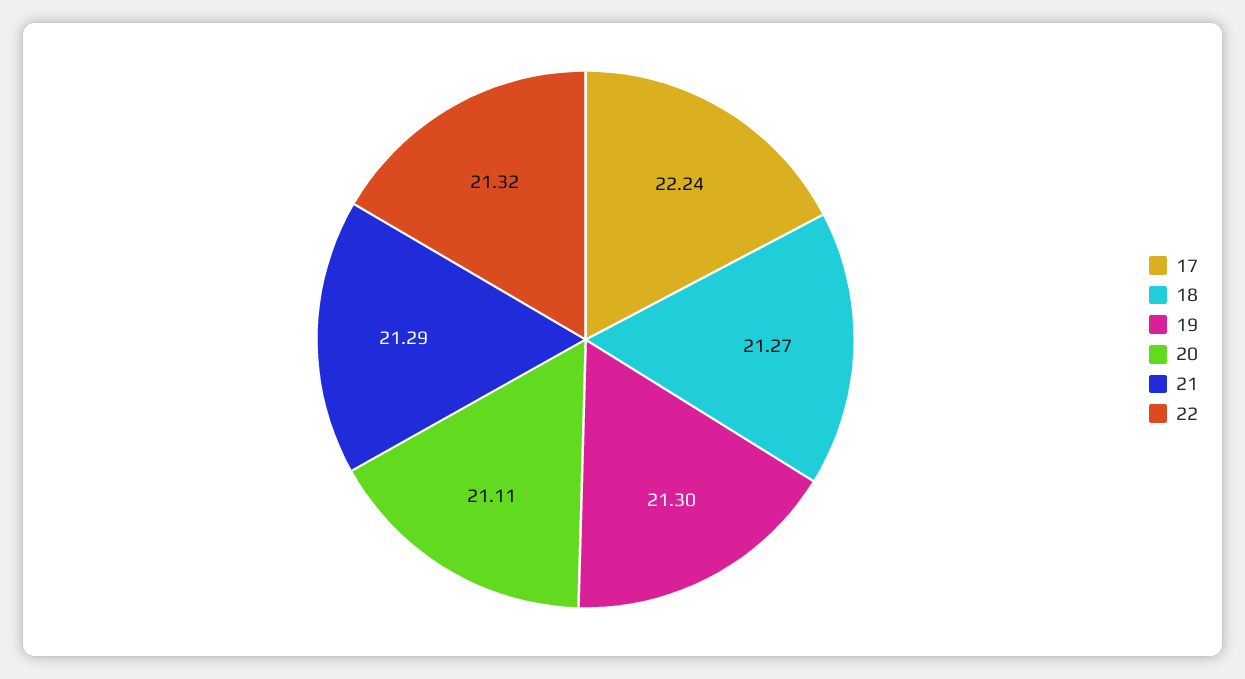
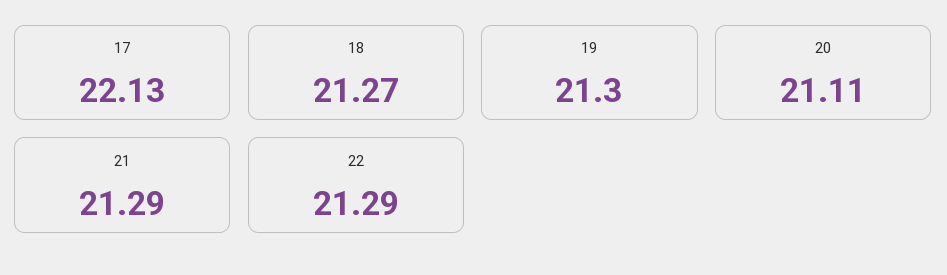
  {
-   "17": 22.24,
+   "17": 22.13,
    "18": 21.27,
    "19": 21.3,
    "20": 21.11,
    "21": 21.29,
-   "22": 21.32
+   "22": 21.29
  }

